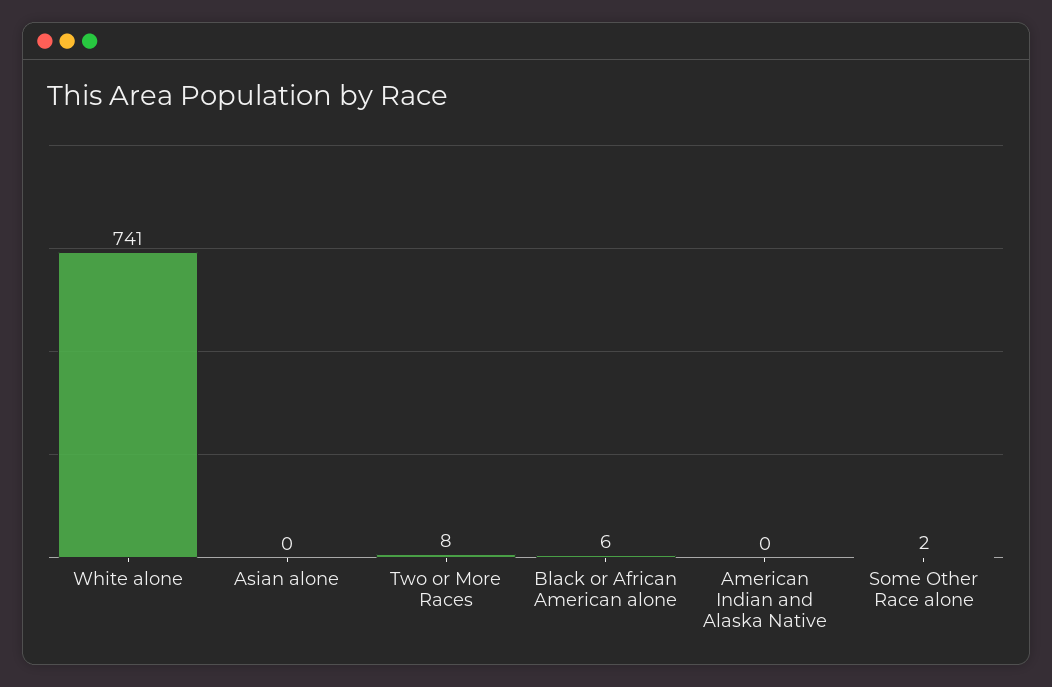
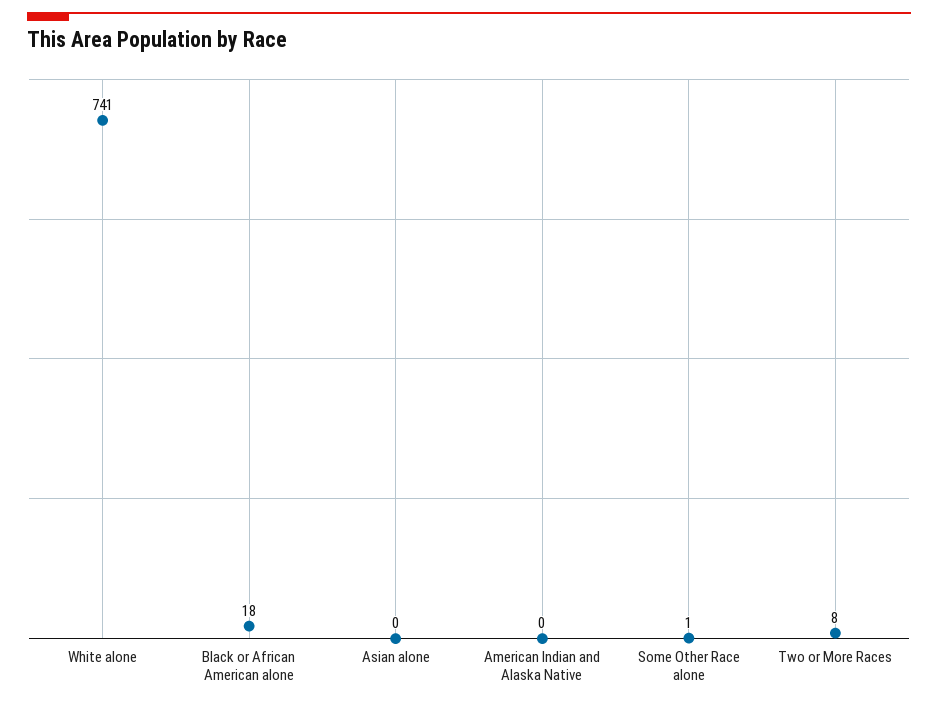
  {
    "White alone": 741,
    "Asian alone": 0,
    "Two or More Races": 8,
-   "Black or African American alone": 6,
+   "Black or African American alone": 18,
    "American Indian and Alaska Native": 0,
-   "Some Other Race alone": 2
+   "Some Other Race alone": 1
  }

